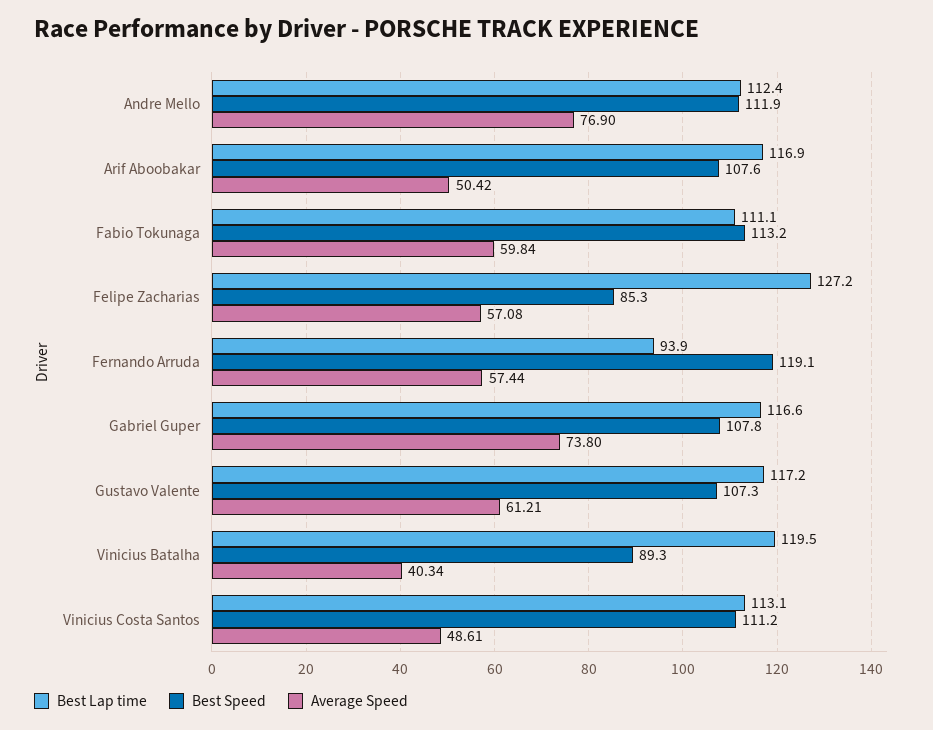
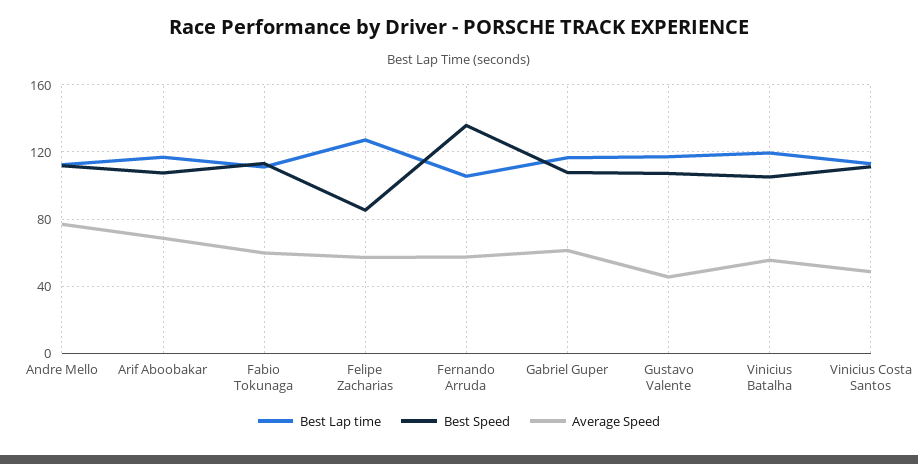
  {
    "Best Lap time": {
      "Andre Mello": 112.4,
      "Arif Aboobakar": 116.9,
      "Fabio Tokunaga": 111.1,
      "Felipe Zacharias": 127.2,
-     "Fernando Arruda": 93.9,
+     "Fernando Arruda": 105,
      "Gabriel Guper": 116.6,
      "Gustavo Valente": 117.2,
      "Vinicius Batalha": 119.5,
      "Vinicius Costa Santos": 113.1
    },
    "Best Speed": {
      "Andre Mello": 111.9,
      "Arif Aboobakar": 107.6,
      "Fabio Tokunaga": 113.2,
      "Felipe Zacharias": 85.3,
-     "Fernando Arruda": 119.1,
+     "Fernando Arruda": 135,
      "Gabriel Guper": 107.8,
      "Gustavo Valente": 107.3,
-     "Vinicius Batalha": 89.3,
+     "Vinicius Batalha": 105,
      "Vinicius Costa Santos": 111.2
    },
    "Average Speed": {
      "Andre Mello": 76.9,
-     "Arif Aboobakar": 50.42,
+     "Arif Aboobakar": 70,
      "Fabio Tokunaga": 59.84,
      "Felipe Zacharias": 57.08,
      "Fernando Arruda": 57.44,
-     "Gabriel Guper": 73.8,
+     "Gabriel Guper": 60,
-     "Gustavo Valente": 61.21,
+     "Gustavo Valente": 45,
-     "Vinicius Batalha": 40.34,
+     "Vinicius Batalha": 55,
      "Vinicius Costa Santos": 48.61
    }
  }

